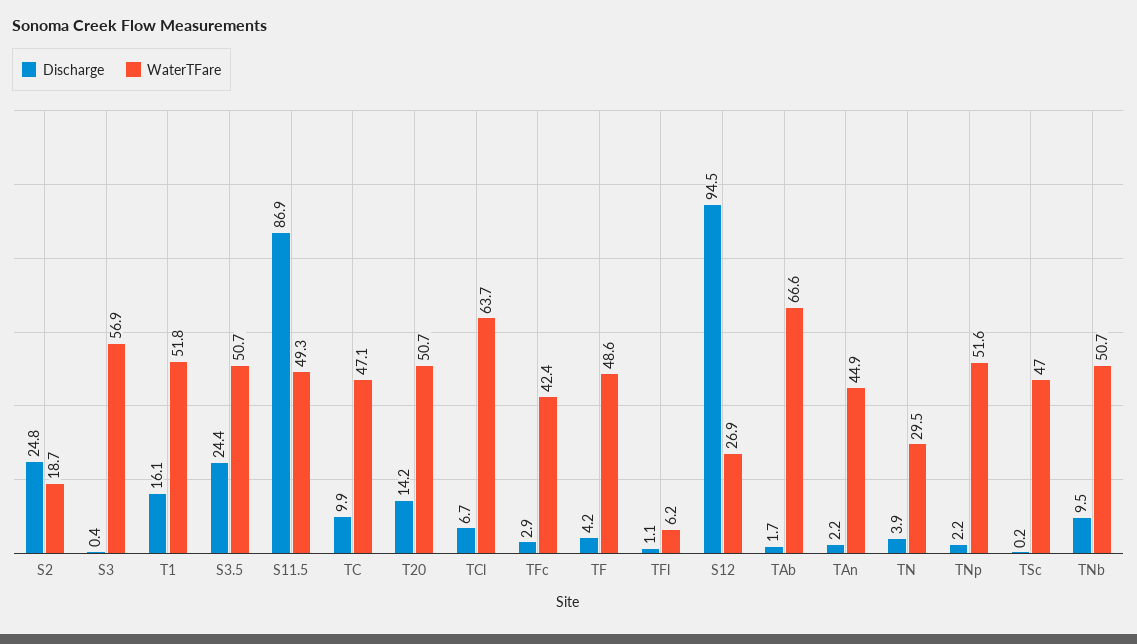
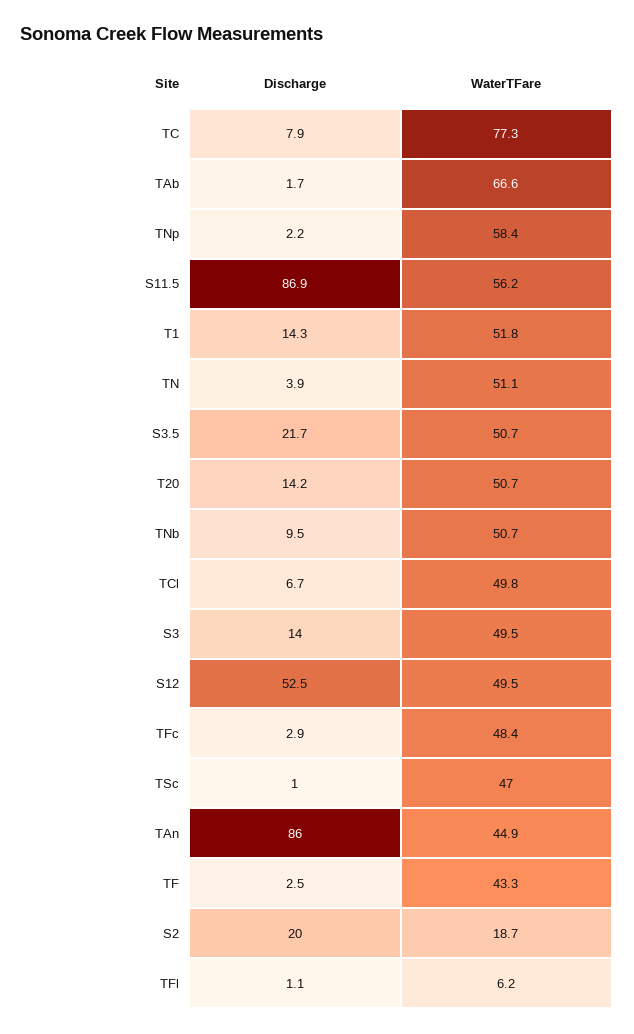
  {
    "Discharge": {
-     "S2": 24.8,
+     "S2": 20,
-     "S3": 0.4,
+     "S3": 14,
-     "T1": 16.1,
+     "T1": 14.3,
-     "S3.5": 24.4,
+     "S3.5": 21.7,
      "S11.5": 86.9,
-     "TC": 9.9,
+     "TC": 7.9,
      "T20": 14.2,
      "TCl": 6.7,
      "TFc": 2.9,
-     "TF": 4.2,
+     "TF": 2.5,
      "TFl": 1.1,
-     "S12": 94.5,
+     "S12": 52.5,
      "TAb": 1.7,
-     "TAn": 2.2,
+     "TAn": 86,
      "TN": 3.9,
      "TNp": 2.2,
-     "TSc": 0.2,
+     "TSc": 1,
      "TNb": 9.5
    },
    "WaterTFare": {
      "S2": 18.7,
-     "S3": 56.9,
+     "S3": 49.5,
      "T1": 51.8,
      "S3.5": 50.7,
-     "S11.5": 49.3,
+     "S11.5": 56.2,
-     "TC": 47.1,
+     "TC": 77.3,
      "T20": 50.7,
-     "TCl": 63.7,
+     "TCl": 49.8,
-     "TFc": 42.4,
+     "TFc": 48.4,
-     "TF": 48.6,
+     "TF": 43.3,
      "TFl": 6.2,
-     "S12": 26.9,
+     "S12": 49.5,
      "TAb": 66.6,
      "TAn": 44.9,
-     "TN": 29.5,
+     "TN": 51.1,
-     "TNp": 51.6,
+     "TNp": 58.4,
      "TSc": 47,
      "TNb": 50.7
    }
  }

